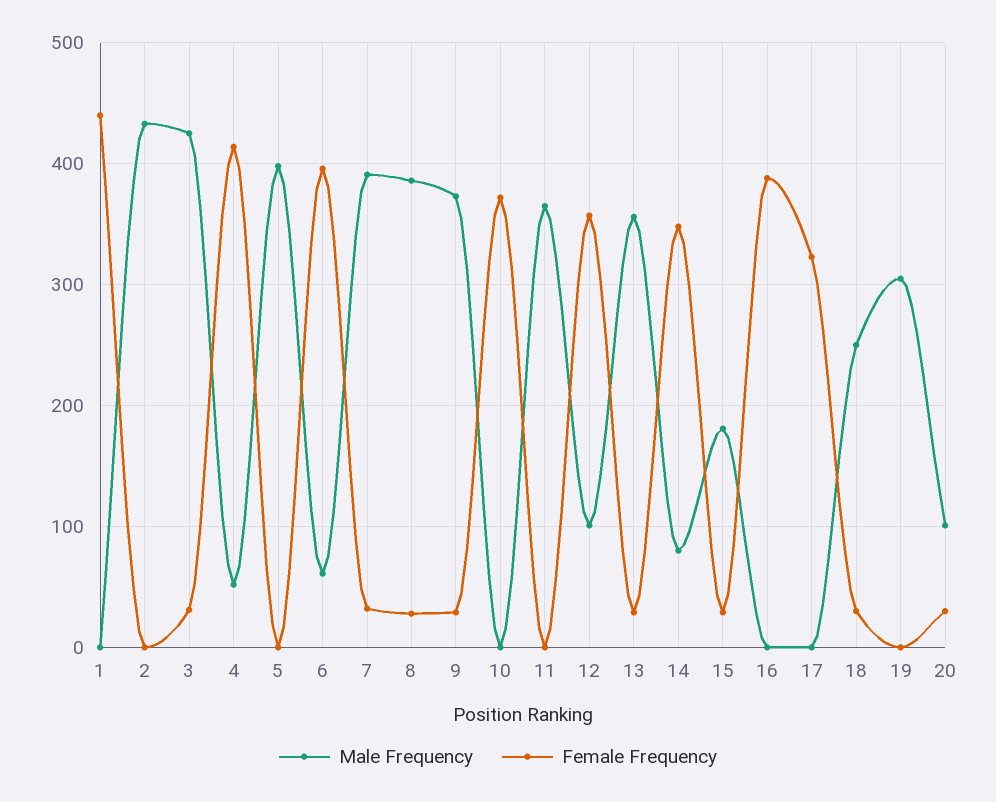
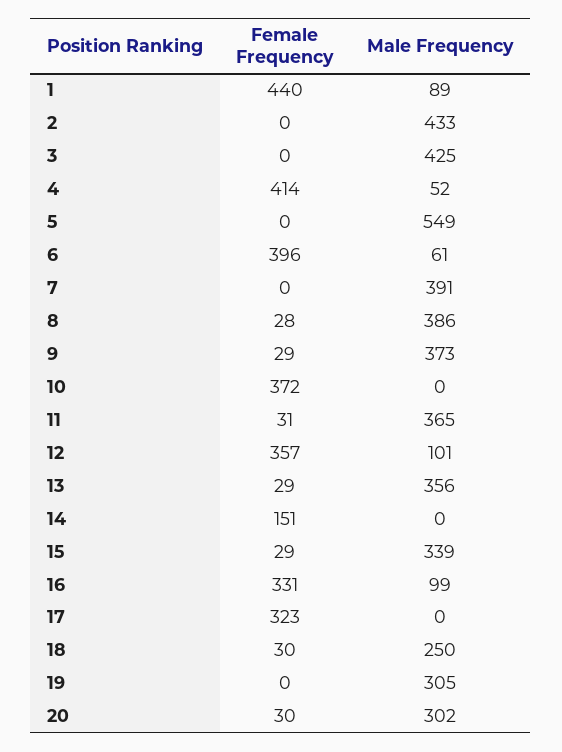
  {
    "Male Frequency": {
-     "1": 0,
+     "1": 89,
      "2": 433,
      "3": 425,
      "4": 52,
-     "5": 400,
+     "5": 549,
      "6": 61,
      "7": 391,
      "8": 386,
      "9": 373,
      "10": 0,
      "11": 365,
      "12": 101,
      "13": 356,
-     "14": 80,
+     "14": 0,
-     "15": 180,
+     "15": 339,
-     "16": 0,
+     "16": 99,
      "17": 0,
      "18": 250,
      "19": 305,
-     "20": 100
+     "20": 302
    },
    "Female Frequency": {
      "1": 440,
      "2": 0,
-     "3": 30,
+     "3": 0,
      "4": 414,
      "5": 0,
      "6": 396,
-     "7": 30,
+     "7": 0,
      "8": 28,
      "9": 29,
      "10": 372,
-     "11": 0,
+     "11": 31,
      "12": 357,
      "13": 29,
-     "14": 350,
+     "14": 151,
      "15": 29,
-     "16": 390,
+     "16": 331,
      "17": 323,
      "18": 30,
      "19": 0,
      "20": 30
    }
  }

